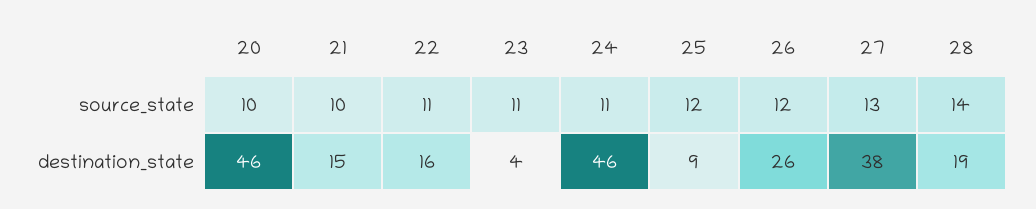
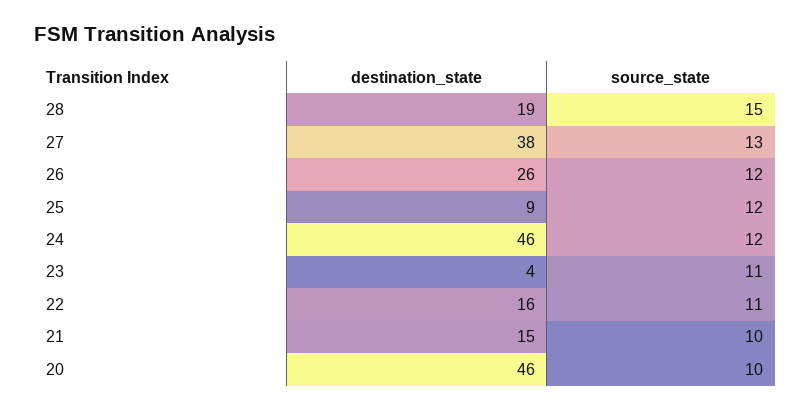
  {
    "20": {
      "source_state": 10,
      "destination_state": 46
    },
    "21": {
      "source_state": 10,
      "destination_state": 15
    },
    "22": {
      "source_state": 11,
      "destination_state": 16
    },
    "23": {
      "source_state": 11,
      "destination_state": 4
    },
    "24": {
-     "source_state": 11,
+     "source_state": 12,
      "destination_state": 46
    },
    "25": {
      "source_state": 12,
      "destination_state": 9
    },
    "26": {
      "source_state": 12,
      "destination_state": 26
    },
    "27": {
      "source_state": 13,
      "destination_state": 38
    },
    "28": {
-     "source_state": 14,
+     "source_state": 15,
      "destination_state": 19
    }
  }

